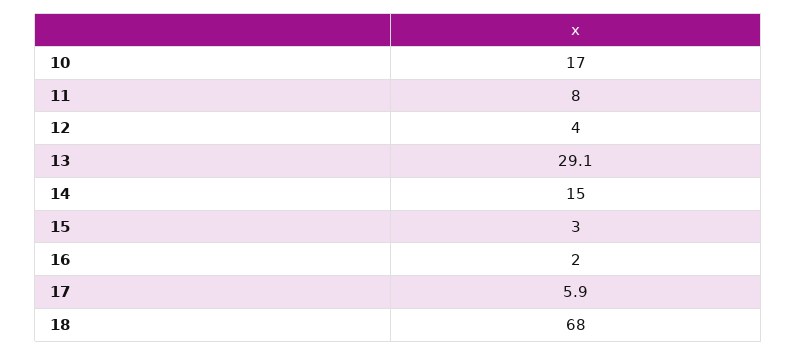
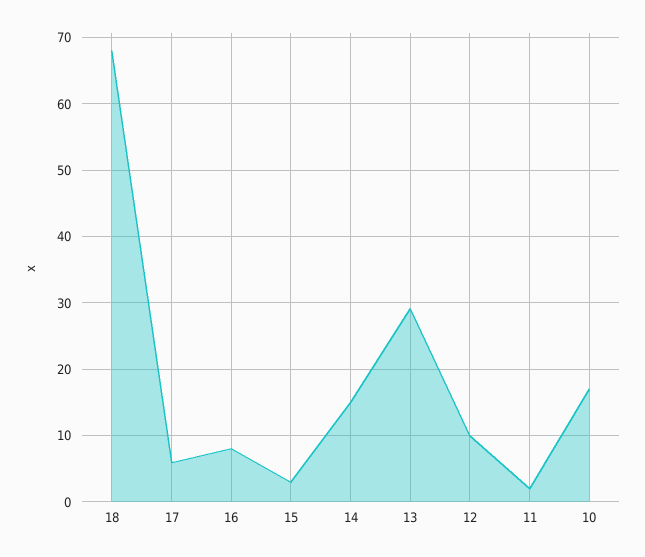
  {
    "10": 17,
-   "11": 8,
+   "11": 2,
-   "12": 4,
+   "12": 10,
    "13": 29.1,
    "14": 15,
    "15": 3,
-   "16": 2,
+   "16": 8,
    "17": 5.9,
    "18": 68
  }

